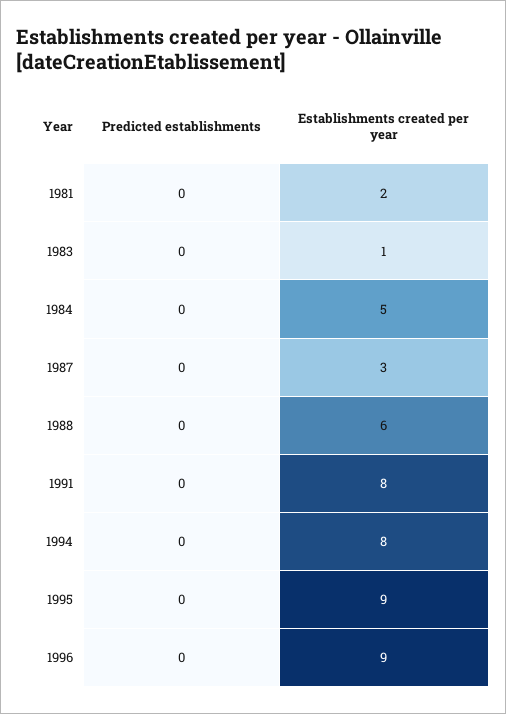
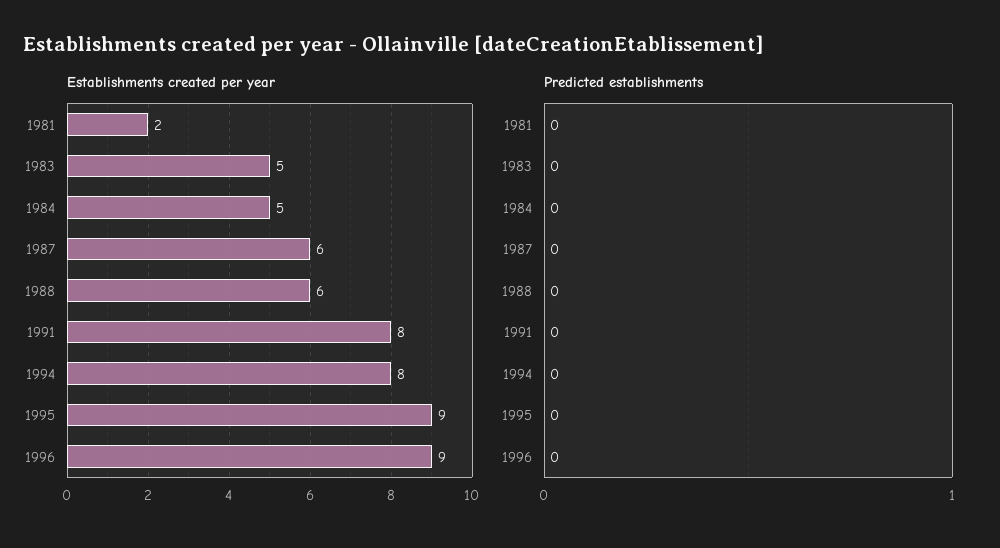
  {
    "Predicted establishments": {
      "1981": 0,
      "1983": 0,
      "1984": 0,
      "1987": 0,
      "1988": 0,
      "1991": 0,
      "1994": 0,
      "1995": 0,
      "1996": 0
    },
    "Establishments created per year": {
      "1981": 2,
-     "1983": 1,
+     "1983": 5,
      "1984": 5,
-     "1987": 3,
+     "1987": 6,
      "1988": 6,
      "1991": 8,
      "1994": 8,
      "1995": 9,
      "1996": 9
    }
  }

